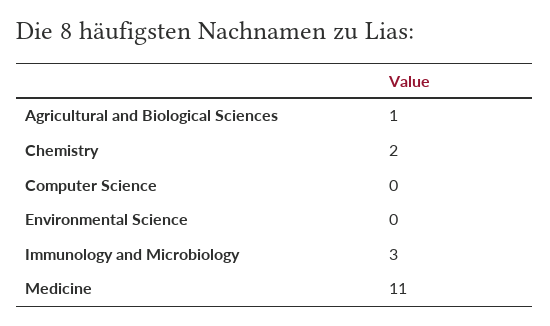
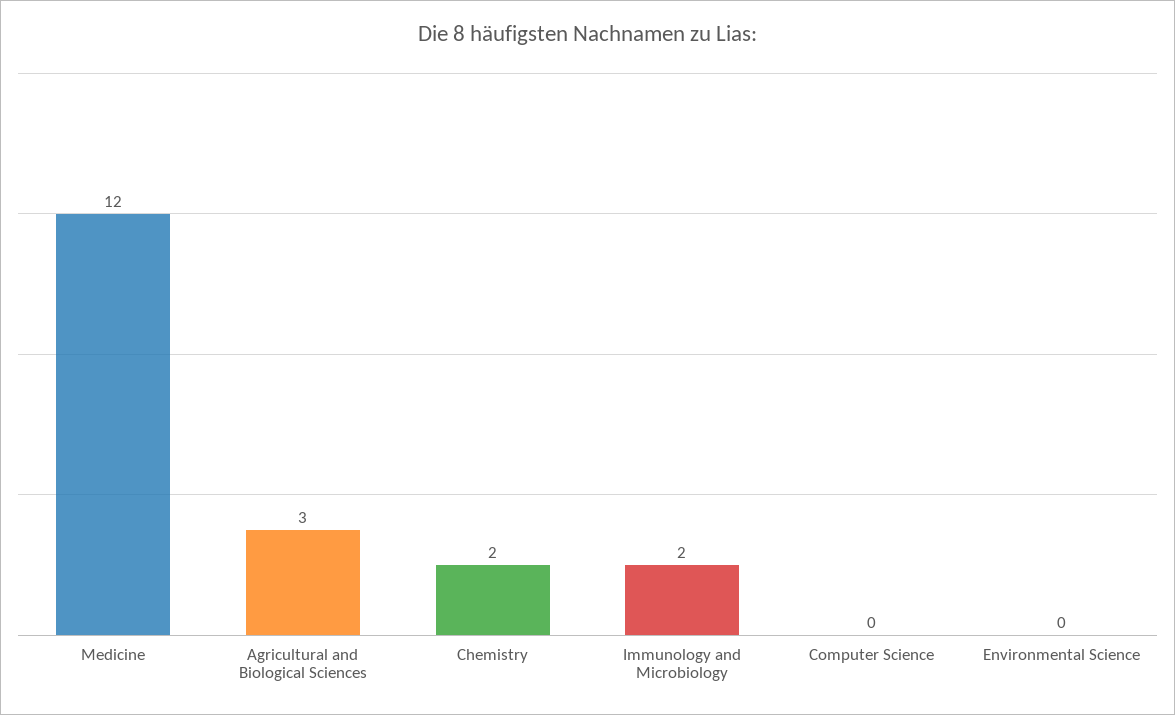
  {
-   "Agricultural and Biological Sciences": 1,
+   "Agricultural and Biological Sciences": 3,
    "Chemistry": 2,
    "Computer Science": 0,
    "Environmental Science": 0,
-   "Immunology and Microbiology": 3,
+   "Immunology and Microbiology": 2,
-   "Medicine": 11
+   "Medicine": 12
  }

